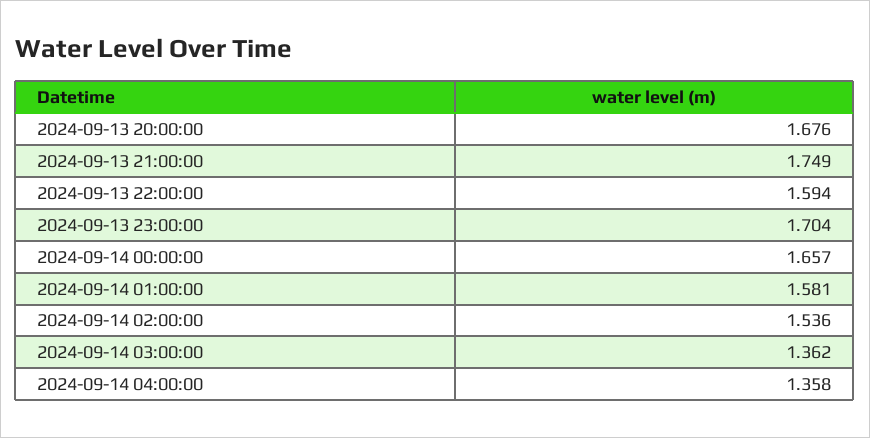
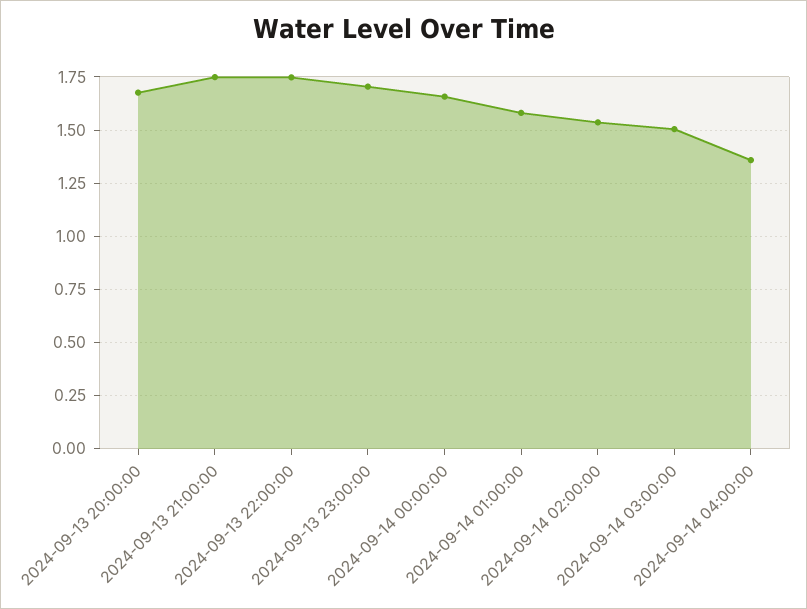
  {
    "2024-09-13 20:00:00": 1.676,
    "2024-09-13 21:00:00": 1.749,
-   "2024-09-13 22:00:00": 1.594,
+   "2024-09-13 22:00:00": 1.75,
    "2024-09-13 23:00:00": 1.704,
    "2024-09-14 00:00:00": 1.657,
    "2024-09-14 01:00:00": 1.581,
    "2024-09-14 02:00:00": 1.536,
-   "2024-09-14 03:00:00": 1.362,
+   "2024-09-14 03:00:00": 1.5,
    "2024-09-14 04:00:00": 1.358
  }

